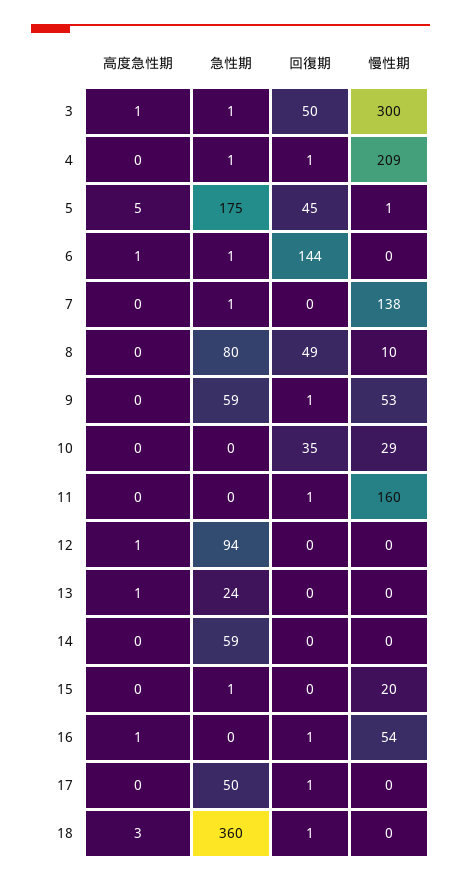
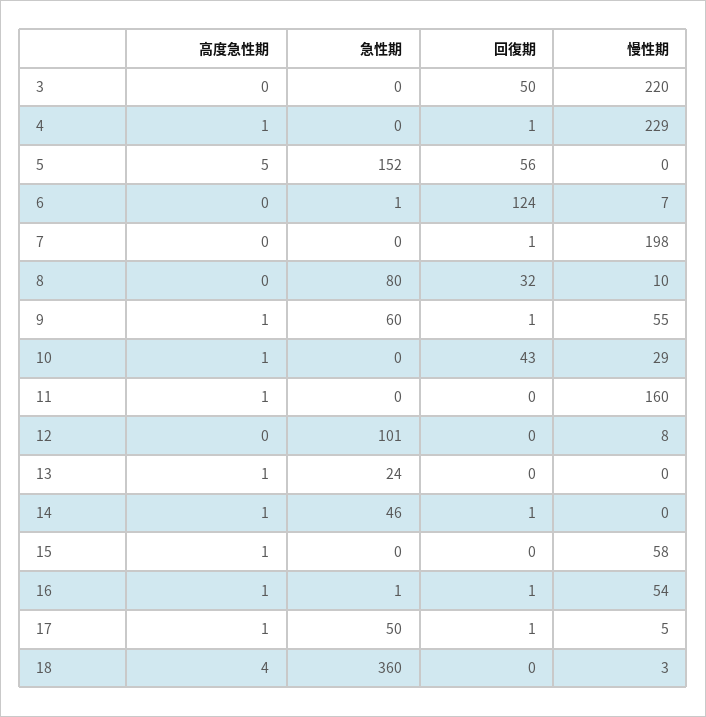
  {
    "高度急性期": {
-     "3": 1,
+     "3": 0,
-     "4": 0,
+     "4": 1,
      "5": 5,
-     "6": 1,
+     "6": 0,
      "7": 0,
      "8": 0,
-     "9": 0,
+     "9": 1,
-     "10": 0,
+     "10": 1,
-     "11": 0,
+     "11": 1,
-     "12": 1,
+     "12": 0,
      "13": 1,
-     "14": 0,
+     "14": 1,
-     "15": 0,
+     "15": 1,
      "16": 1,
-     "17": 0,
+     "17": 1,
-     "18": 3
+     "18": 4
    },
    "急性期": {
-     "3": 1,
+     "3": 0,
-     "4": 1,
+     "4": 0,
-     "5": 175,
+     "5": 152,
      "6": 1,
-     "7": 1,
+     "7": 0,
      "8": 80,
-     "9": 59,
+     "9": 60,
      "10": 0,
      "11": 0,
-     "12": 94,
+     "12": 101,
      "13": 24,
-     "14": 59,
+     "14": 46,
-     "15": 1,
+     "15": 0,
-     "16": 0,
+     "16": 1,
      "17": 50,
      "18": 360
    },
    "回復期": {
      "3": 50,
      "4": 1,
-     "5": 45,
+     "5": 56,
-     "6": 144,
+     "6": 124,
-     "7": 0,
+     "7": 1,
-     "8": 49,
+     "8": 32,
      "9": 1,
-     "10": 35,
+     "10": 43,
-     "11": 1,
+     "11": 0,
      "12": 0,
      "13": 0,
-     "14": 0,
+     "14": 1,
      "15": 0,
      "16": 1,
      "17": 1,
-     "18": 1
+     "18": 0
    },
    "慢性期": {
-     "3": 300,
+     "3": 220,
-     "4": 209,
+     "4": 229,
-     "5": 1,
+     "5": 0,
-     "6": 0,
+     "6": 7,
-     "7": 138,
+     "7": 198,
      "8": 10,
-     "9": 53,
+     "9": 55,
      "10": 29,
      "11": 160,
-     "12": 0,
+     "12": 8,
      "13": 0,
      "14": 0,
-     "15": 20,
+     "15": 58,
      "16": 54,
-     "17": 0,
+     "17": 5,
-     "18": 0
+     "18": 3
    }
  }

